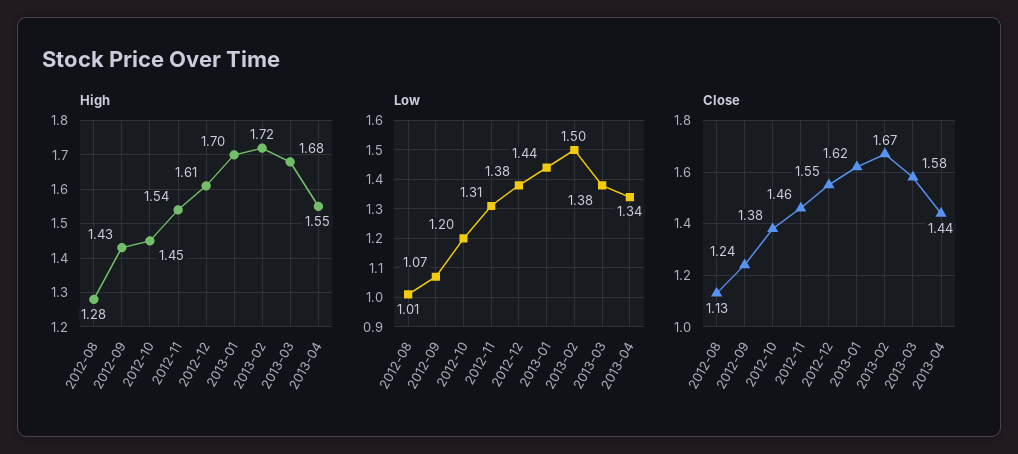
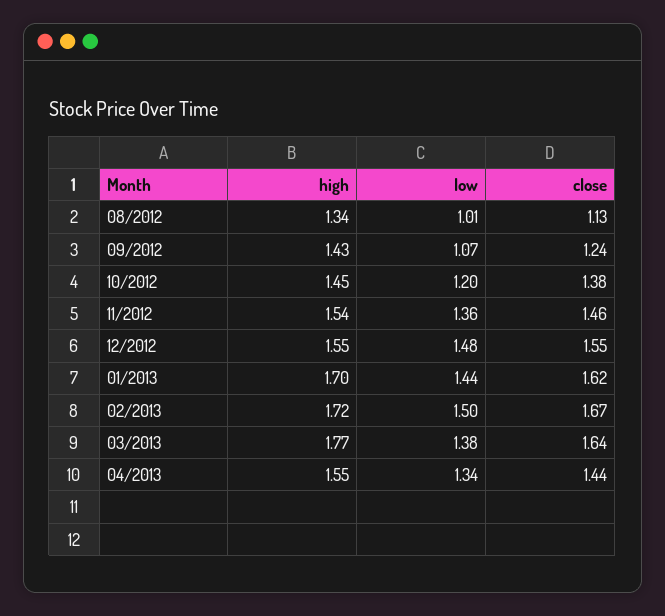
  {
    "High": {
-     "2012-08": 1.28,
+     "2012-08": 1.34,
      "2012-09": 1.43,
      "2012-10": 1.45,
      "2012-11": 1.54,
-     "2012-12": 1.61,
+     "2012-12": 1.55,
      "2013-01": 1.7,
      "2013-02": 1.72,
-     "2013-03": 1.68,
+     "2013-03": 1.77,
      "2013-04": 1.55
    },
    "Low": {
      "2012-08": 1.01,
      "2012-09": 1.07,
      "2012-10": 1.2,
-     "2012-11": 1.31,
+     "2012-11": 1.36,
-     "2012-12": 1.38,
+     "2012-12": 1.48,
      "2013-01": 1.44,
      "2013-02": 1.5,
      "2013-03": 1.38,
      "2013-04": 1.34
    },
    "Close": {
      "2012-08": 1.13,
      "2012-09": 1.24,
      "2012-10": 1.38,
      "2012-11": 1.46,
      "2012-12": 1.55,
      "2013-01": 1.62,
      "2013-02": 1.67,
-     "2013-03": 1.58,
+     "2013-03": 1.64,
      "2013-04": 1.44
    }
  }

